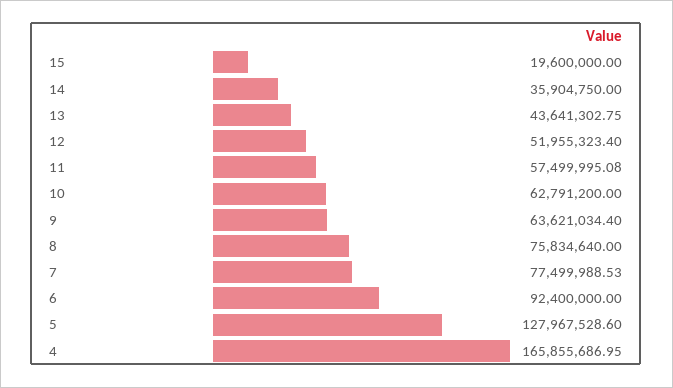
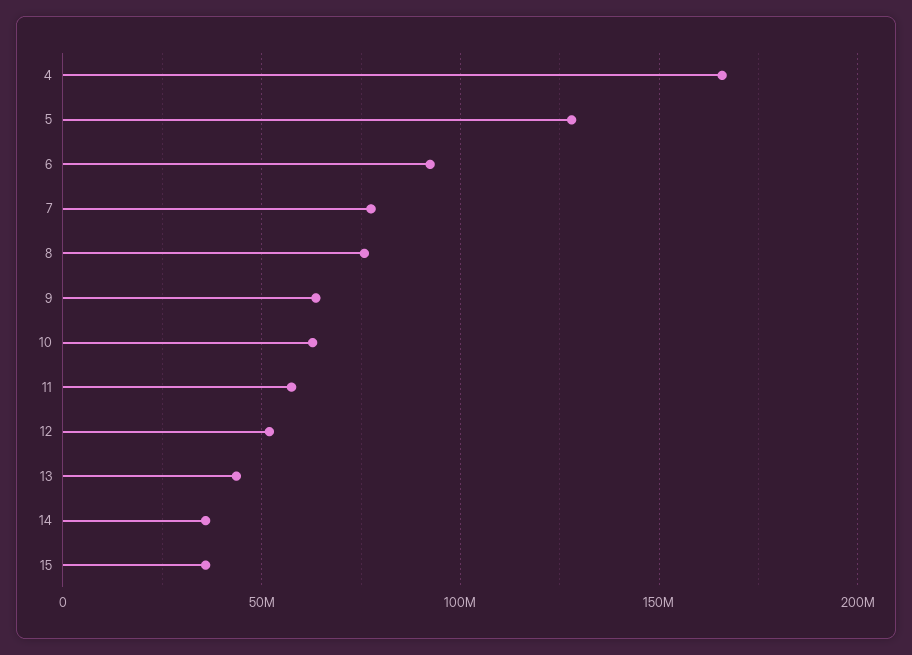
  {
-   "15": 19600000,
+   "15": 35000000,
    "14": 35904750,
    "13": 43641302.75,
    "12": 51955323.4,
    "11": 57499995.08,
    "10": 62791200,
    "9": 63621034.4,
    "8": 75834640,
    "7": 77499988.53,
    "6": 92400000,
    "5": 127967528.6,
    "4": 165855686.95
  }

